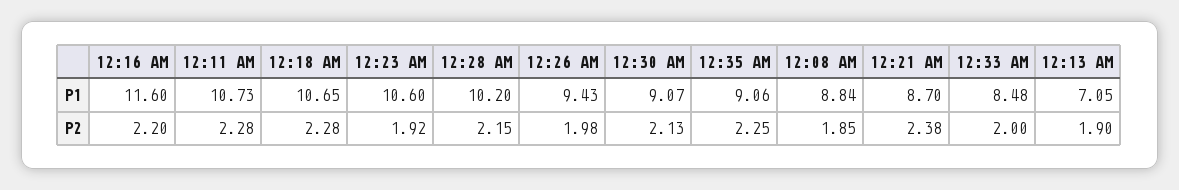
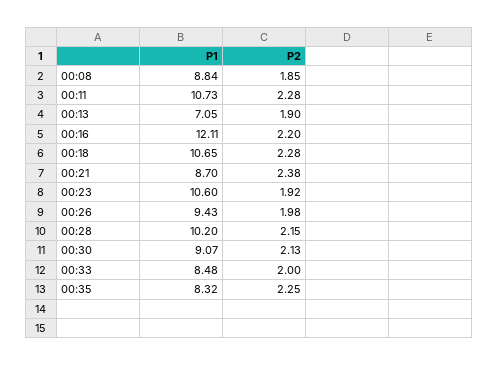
  {
    "12:16 AM": {
-     "P1": 11.6,
+     "P1": 12.11,
      "P2": 2.2
    },
    "12:11 AM": {
      "P1": 10.73,
      "P2": 2.28
    },
    "12:18 AM": {
      "P1": 10.65,
      "P2": 2.28
    },
    "12:23 AM": {
      "P1": 10.6,
      "P2": 1.92
    },
    "12:28 AM": {
      "P1": 10.2,
      "P2": 2.15
    },
    "12:26 AM": {
      "P1": 9.43,
      "P2": 1.98
    },
    "12:30 AM": {
      "P1": 9.07,
      "P2": 2.13
    },
    "12:35 AM": {
-     "P1": 9.06,
+     "P1": 8.32,
      "P2": 2.25
    },
    "12:08 AM": {
      "P1": 8.84,
      "P2": 1.85
    },
    "12:21 AM": {
      "P1": 8.7,
      "P2": 2.38
    },
    "12:33 AM": {
      "P1": 8.48,
      "P2": 2
    },
    "12:13 AM": {
      "P1": 7.05,
      "P2": 1.9
    }
  }

